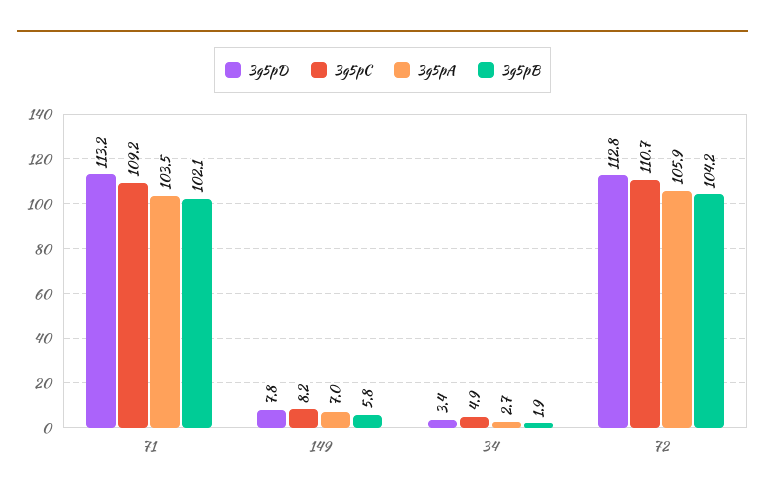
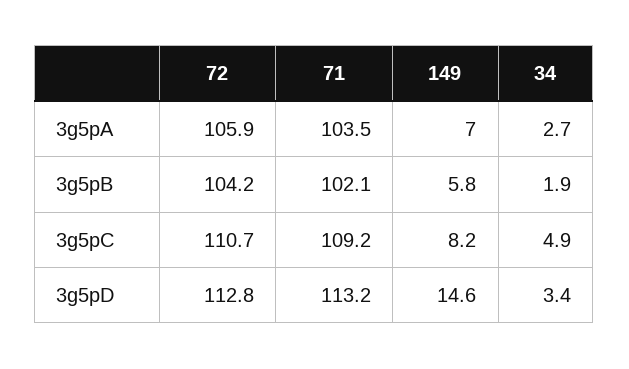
  {
    "3g5pD": {
      "71": 113.2,
-     "149": 7.8,
+     "149": 14.6,
      "34": 3.4,
      "72": 112.8
    },
    "3g5pC": {
      "71": 109.2,
      "149": 8.2,
      "34": 4.9,
      "72": 110.7
    },
    "3g5pA": {
      "71": 103.5,
      "149": 7,
      "34": 2.7,
      "72": 105.9
    },
    "3g5pB": {
      "71": 102.1,
      "149": 5.8,
      "34": 1.9,
      "72": 104.2
    }
  }

